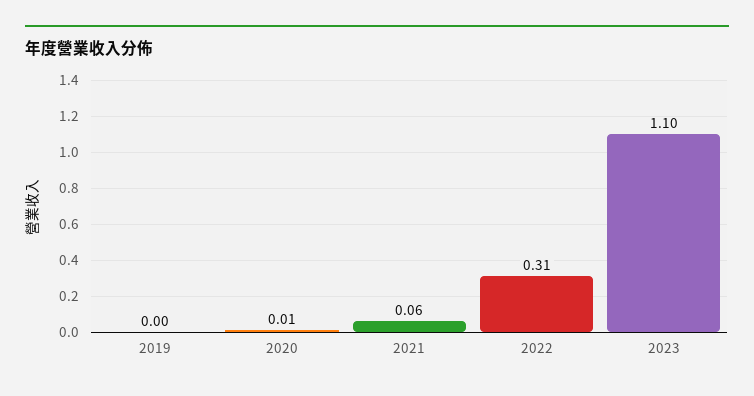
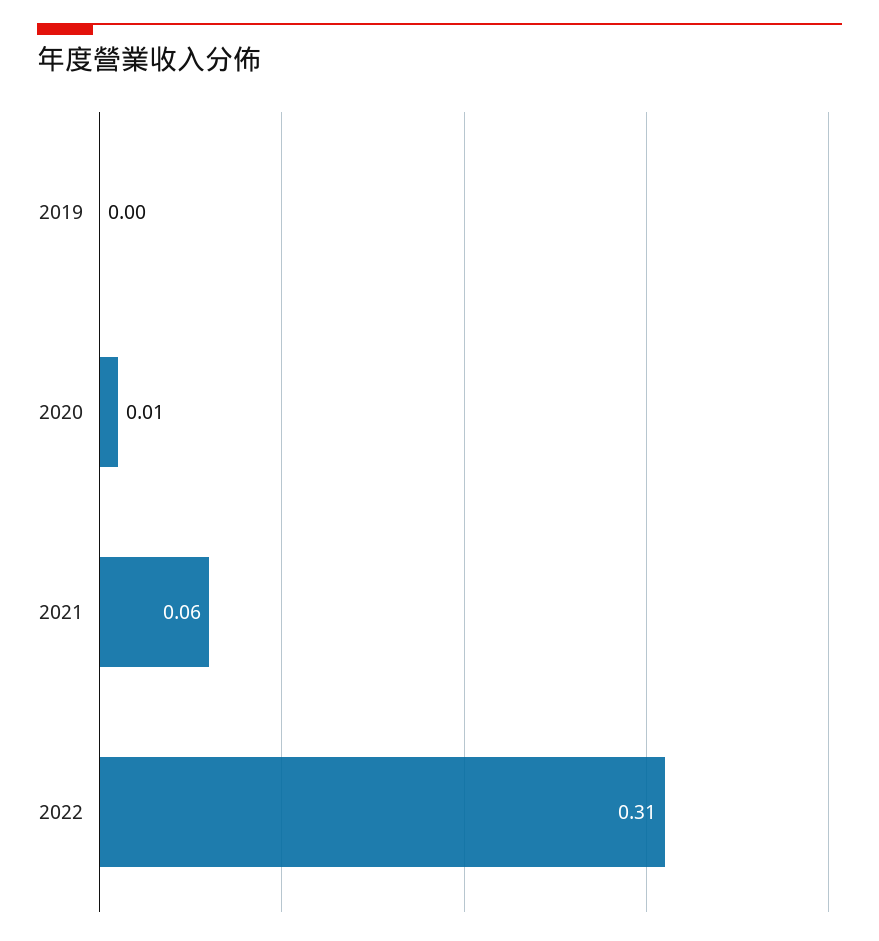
  {
    "2019": 0,
    "2020": 0.01,
    "2021": 0.06,
-   "2022": 0.31,
+   "2022": 0.31
-   "2023": 1.1
  }

